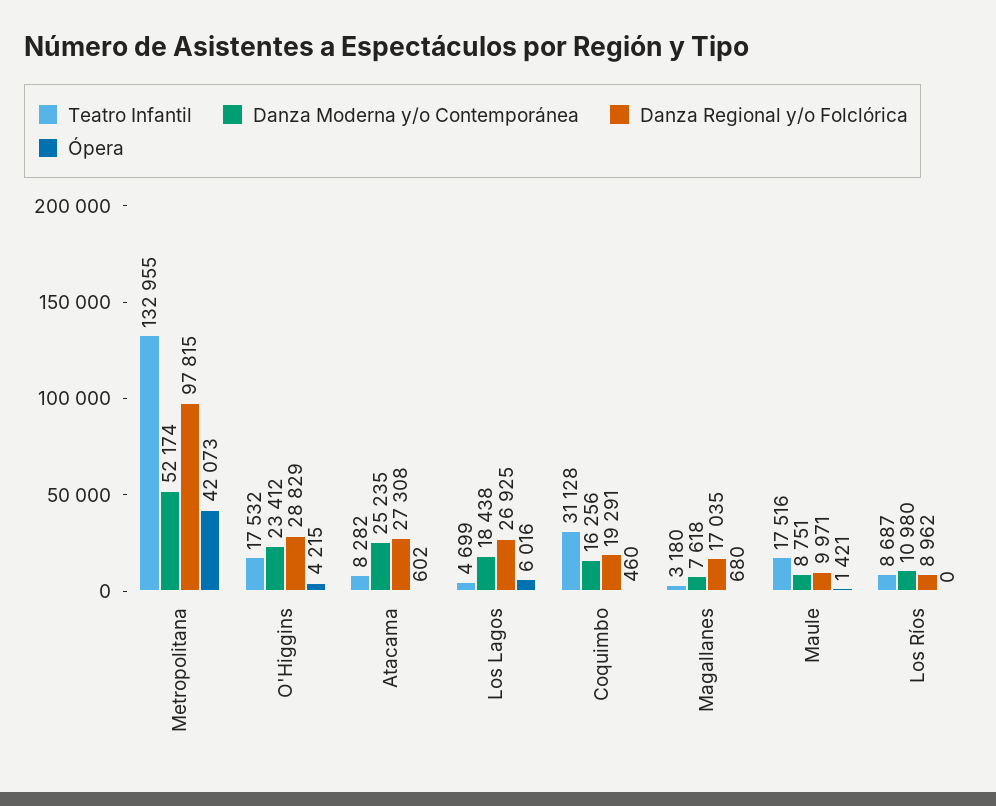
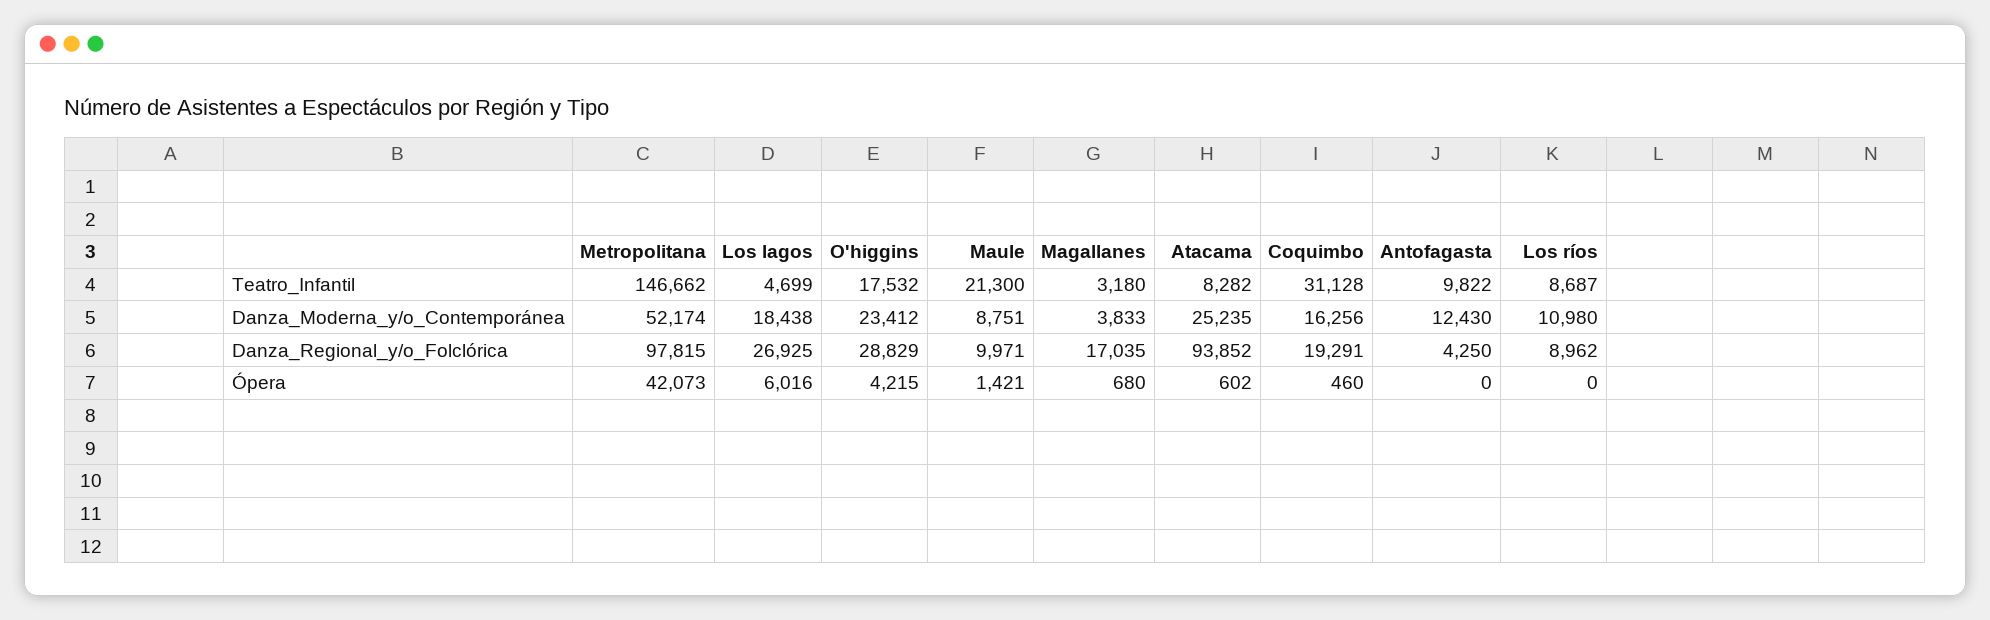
  {
    "Teatro Infantil": {
-     "Metropolitana": 132955,
+     "Metropolitana": 146662,
      "O'Higgins": 17532,
      "Atacama": 8282,
      "Los Lagos": 4699,
      "Coquimbo": 31128,
      "Magallanes": 3180,
-     "Maule": 17516,
+     "Maule": 21300,
-     "Los Ríos": 8687
+     "Los Ríos": 8687,
+     "Antofagasta": 9822
    },
    "Danza Moderna y/o Contemporánea": {
      "Metropolitana": 52174,
      "O'Higgins": 23412,
      "Atacama": 25235,
      "Los Lagos": 18438,
      "Coquimbo": 16256,
-     "Magallanes": 7618,
+     "Magallanes": 3833,
      "Maule": 8751,
-     "Los Ríos": 10980
+     "Los Ríos": 10980,
+     "Antofagasta": 12430
    },
    "Danza Regional y/o Folclórica": {
      "Metropolitana": 97815,
      "O'Higgins": 28829,
-     "Atacama": 27308,
+     "Atacama": 93852,
      "Los Lagos": 26925,
      "Coquimbo": 19291,
      "Magallanes": 17035,
      "Maule": 9971,
-     "Los Ríos": 8962
+     "Los Ríos": 8962,
+     "Antofagasta": 4250
    },
    "Ópera": {
      "Metropolitana": 42073,
      "O'Higgins": 4215,
      "Atacama": 602,
      "Los Lagos": 6016,
      "Coquimbo": 460,
      "Magallanes": 680,
      "Maule": 1421,
-     "Los Ríos": 0
+     "Los Ríos": 0,
+     "Antofagasta": 0
    }
  }

